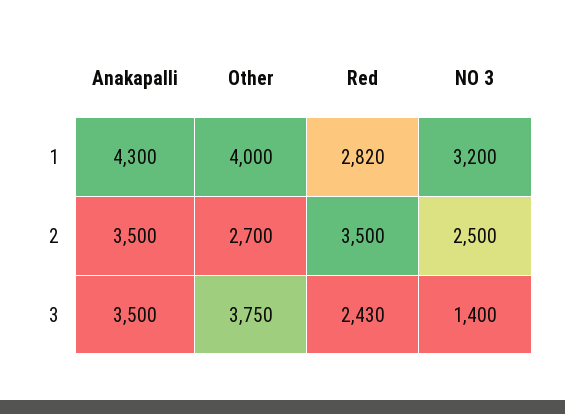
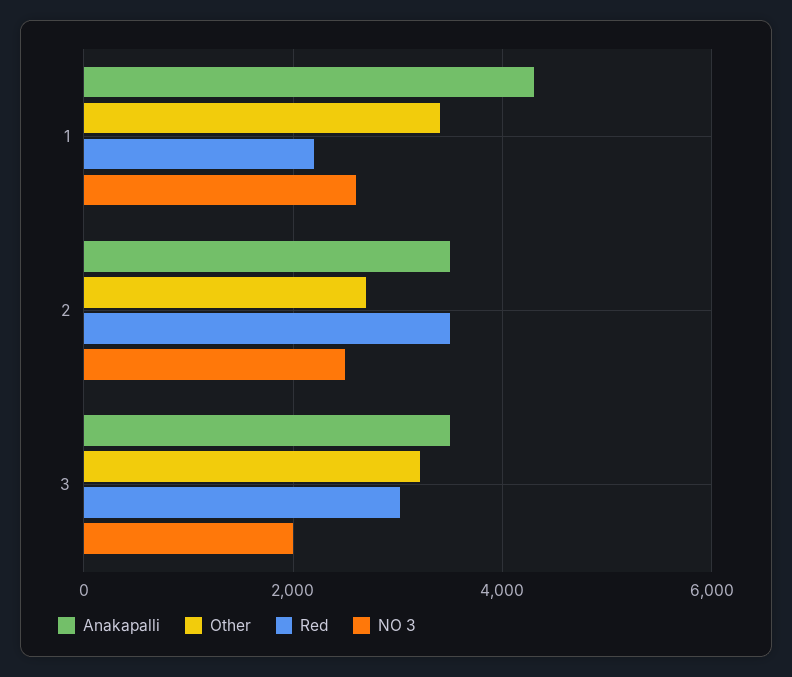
  {
    "Anakapalli": {
      "1": 4300,
      "2": 3500,
      "3": 3500
    },
    "Other": {
-     "1": 4000,
+     "1": 3400,
      "2": 2700,
-     "3": 3750
+     "3": 3200
    },
    "Red": {
-     "1": 2820,
+     "1": 2200,
      "2": 3500,
-     "3": 2430
+     "3": 3000
    },
    "NO 3": {
-     "1": 3200,
+     "1": 2600,
      "2": 2500,
-     "3": 1400
+     "3": 2000
    }
  }

